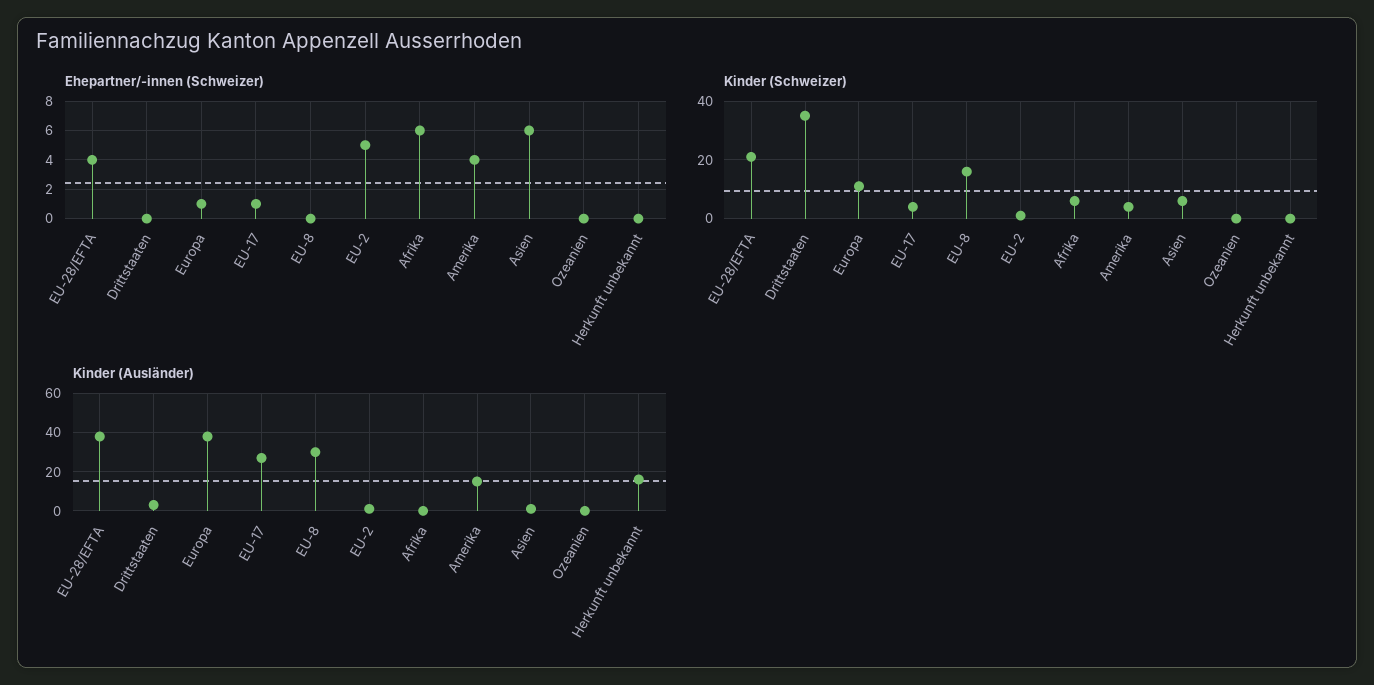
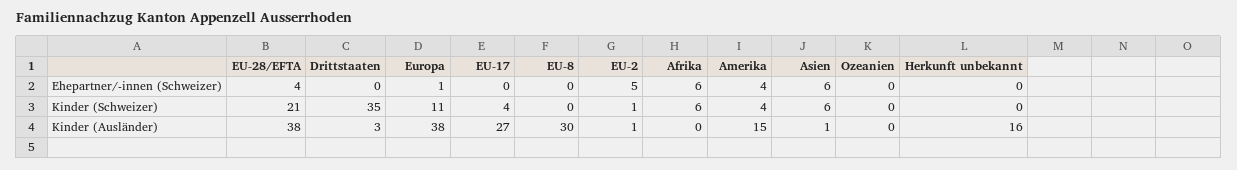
  {
    "Ehepartner/-innen (Schweizer)": {
      "EU-28/EFTA": 4,
      "Drittstaaten": 0,
      "Europa": 1,
-     "EU-17": 1,
+     "EU-17": 0,
      "EU-8": 0,
      "EU-2": 5,
      "Afrika": 6,
      "Amerika": 4,
      "Asien": 6,
      "Ozeanien": 0,
      "Herkunft unbekannt": 0
    },
    "Kinder (Schweizer)": {
      "EU-28/EFTA": 21,
      "Drittstaaten": 35,
      "Europa": 11,
      "EU-17": 4,
-     "EU-8": 15,
+     "EU-8": 0,
      "EU-2": 1,
      "Afrika": 6,
      "Amerika": 4,
      "Asien": 6,
      "Ozeanien": 0,
      "Herkunft unbekannt": 0
    },
    "Kinder (Ausländer)": {
      "EU-28/EFTA": 38,
      "Drittstaaten": 3,
      "Europa": 38,
      "EU-17": 27,
      "EU-8": 30,
      "EU-2": 1,
      "Afrika": 0,
      "Amerika": 15,
      "Asien": 1,
      "Ozeanien": 0,
      "Herkunft unbekannt": 16
    }
  }

